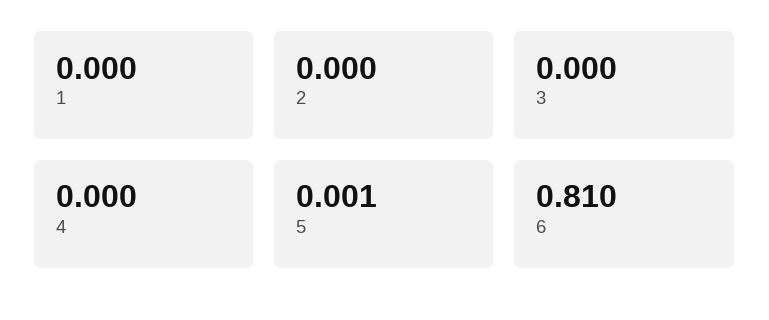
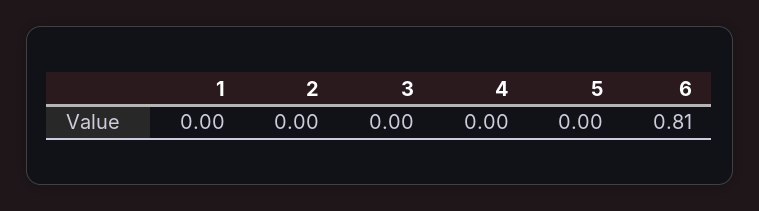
  {
    "1": 0,
    "2": 0,
    "3": 0,
    "4": 0,
-   "5": 0.001,
+   "5": 0,
    "6": 0.81
  }

